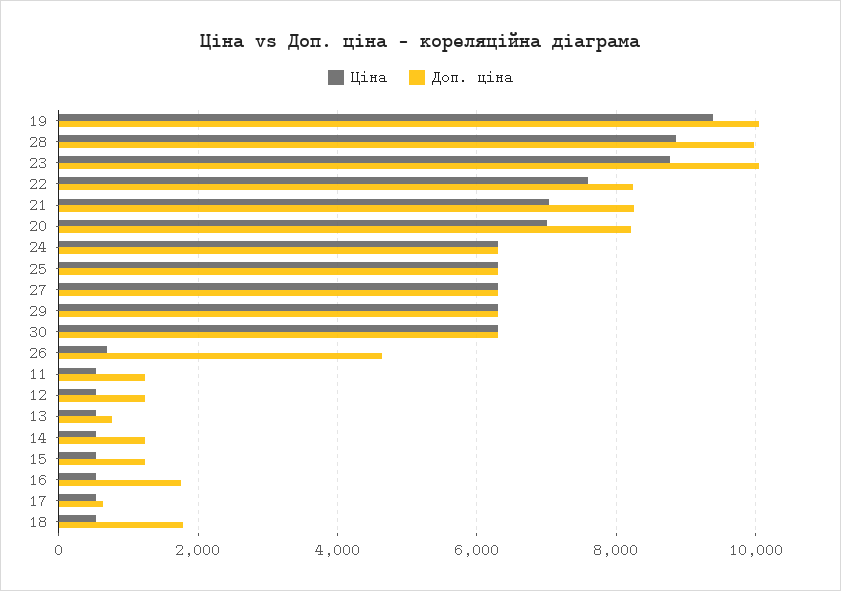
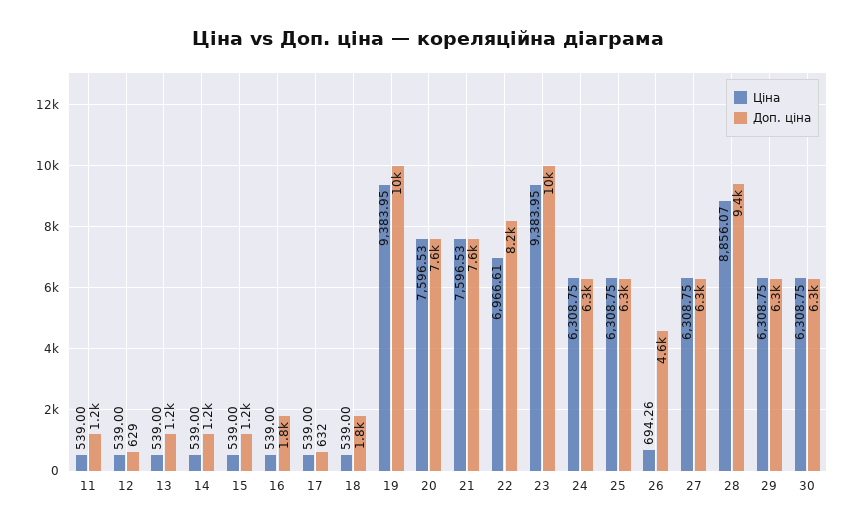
  {
    "Ціна": {
      "19": 9383.95,
      "28": 8856.07,
-     "23": 8800,
+     "23": 9383.95,
-     "22": 7600,
+     "22": 6966.61,
-     "21": 7000,
+     "21": 7596.53,
-     "20": 7000,
+     "20": 7596.53,
      "24": 6308.75,
      "25": 6308.75,
      "27": 6308.75,
      "29": 6308.75,
      "30": 6308.75,
      "26": 694.26,
      "11": 539,
      "12": 539,
      "13": 539,
      "14": 539,
      "15": 539,
      "16": 539,
      "17": 539,
      "18": 539
    },
    "Доп. ціна": {
      "19": 10000,
-     "28": 10000,
+     "28": 9400,
      "23": 10000,
      "22": 8200,
-     "21": 8200,
+     "21": 7600,
-     "20": 8200,
+     "20": 7600,
      "24": 6300,
      "25": 6300,
      "27": 6300,
      "29": 6300,
      "30": 6300,
      "26": 4600,
      "11": 1200,
-     "12": 1200,
+     "12": 629,
-     "13": 800,
+     "13": 1200,
      "14": 1200,
      "15": 1200,
      "16": 1800,
      "17": 632,
      "18": 1800
    }
  }

